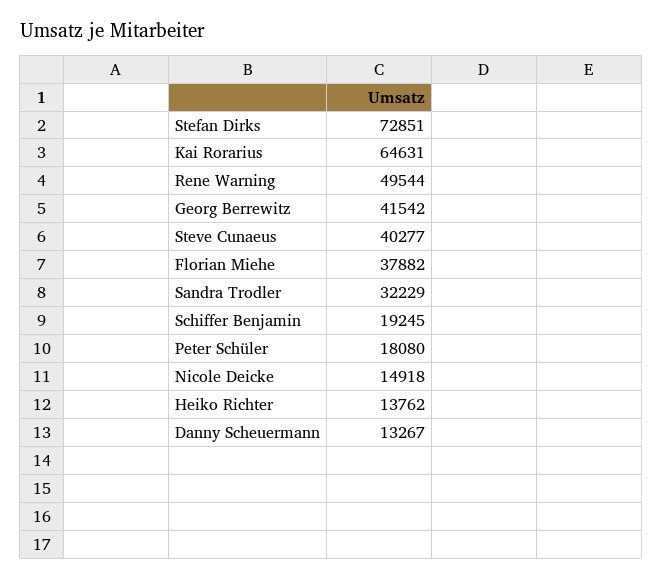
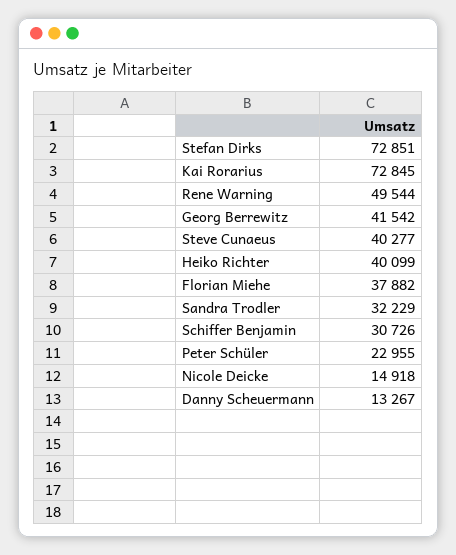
  {
    "Stefan Dirks": 72851,
-   "Kai Rorarius": 64631,
+   "Kai Rorarius": 72845,
    "Rene Warning": 49544,
    "Georg Berrewitz": 41542,
    "Steve Cunaeus": 40277,
    "Florian Miehe": 37882,
    "Sandra Trodler": 32229,
-   "Schiffer Benjamin": 19245,
+   "Schiffer Benjamin": 30726,
-   "Peter Schüler": 18080,
+   "Peter Schüler": 22955,
    "Nicole Deicke": 14918,
-   "Heiko Richter": 13762,
+   "Heiko Richter": 40099,
    "Danny Scheuermann": 13267
  }

